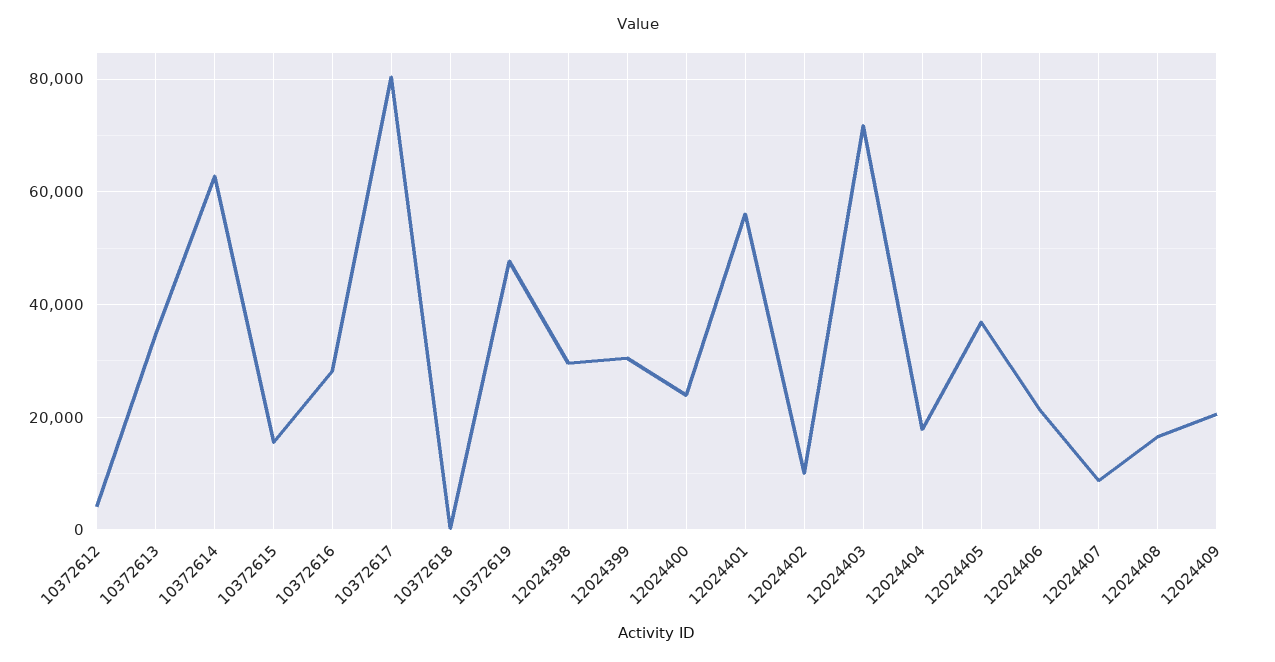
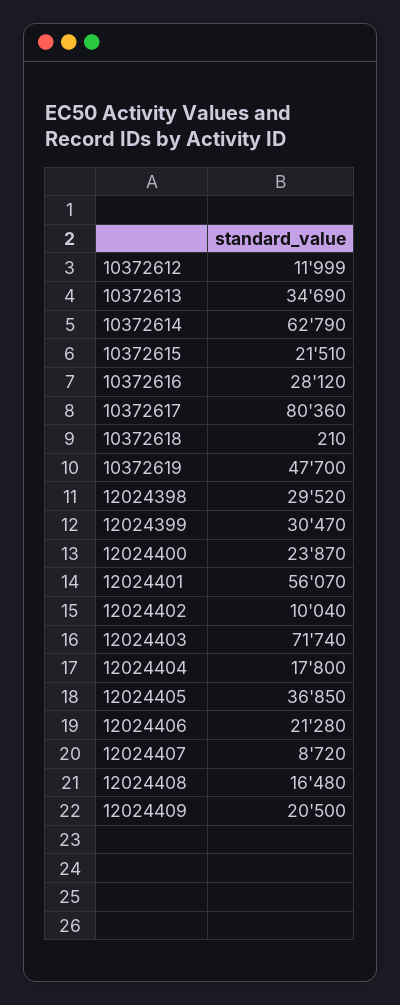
  {
-   "10372612": 4000,
+   "10372612": 11999,
    "10372613": 34690,
    "10372614": 62790,
-   "10372615": 16000,
+   "10372615": 21510,
    "10372616": 28120,
    "10372617": 80360,
    "10372618": 210,
    "10372619": 47700,
    "12024398": 29520,
    "12024399": 30470,
    "12024400": 23870,
    "12024401": 56070,
    "12024402": 10040,
    "12024403": 71740,
    "12024404": 17800,
    "12024405": 36850,
    "12024406": 21280,
    "12024407": 8720,
    "12024408": 16480,
    "12024409": 20500
  }

